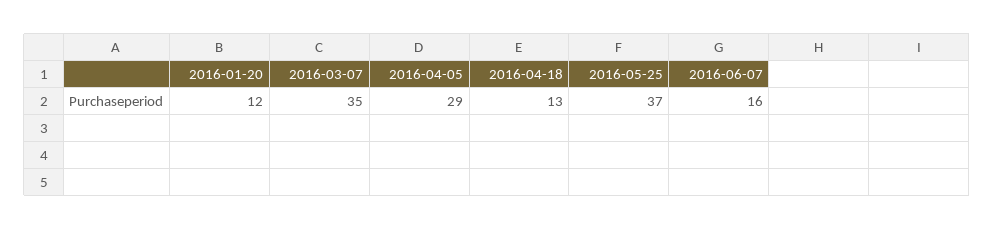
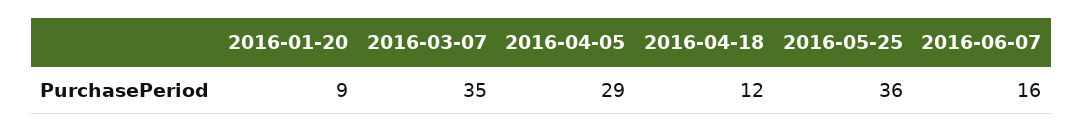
  {
-   "2016-01-20": 12,
+   "2016-01-20": 9,
    "2016-03-07": 35,
    "2016-04-05": 29,
-   "2016-04-18": 13,
+   "2016-04-18": 12,
-   "2016-05-25": 37,
+   "2016-05-25": 36,
    "2016-06-07": 16
  }

